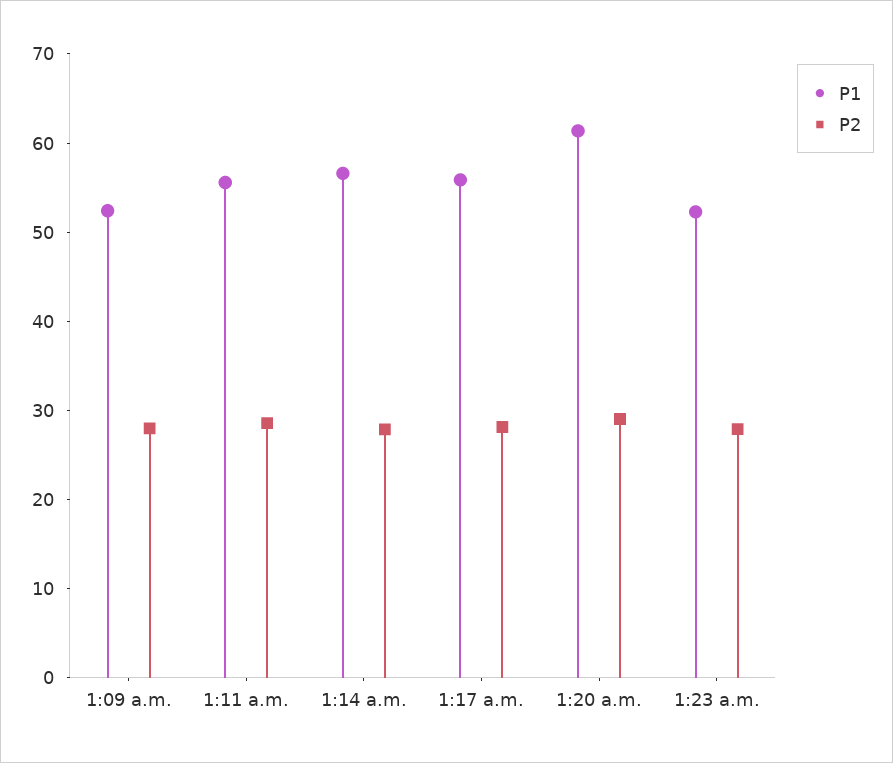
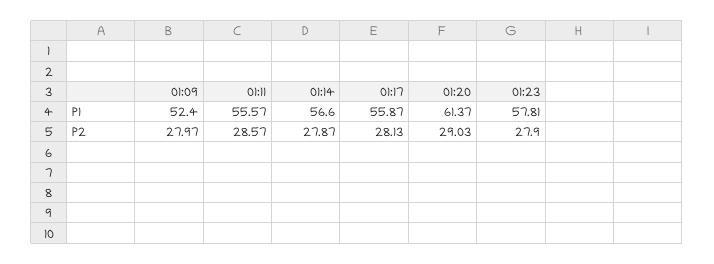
  {
    "P1": {
      "1:09 a.m.": 52.4,
      "1:11 a.m.": 55.57,
      "1:14 a.m.": 56.6,
      "1:17 a.m.": 55.87,
      "1:20 a.m.": 61.37,
-     "1:23 a.m.": 52
+     "1:23 a.m.": 57.81
    },
    "P2": {
      "1:09 a.m.": 27.97,
      "1:11 a.m.": 28.57,
      "1:14 a.m.": 27.87,
      "1:17 a.m.": 28.13,
      "1:20 a.m.": 29.03,
      "1:23 a.m.": 27.9
    }
  }

